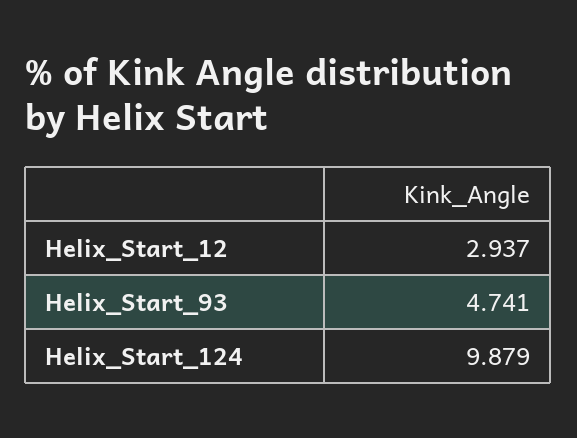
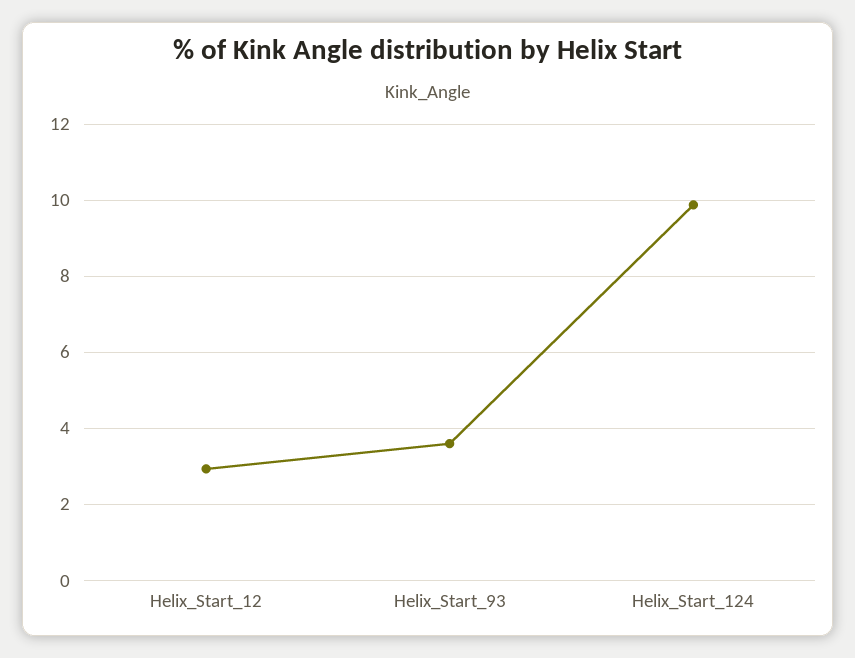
  {
    "Helix_Start_12": 2.937,
-   "Helix_Start_93": 4.741,
+   "Helix_Start_93": 3.6,
    "Helix_Start_124": 9.879
  }

